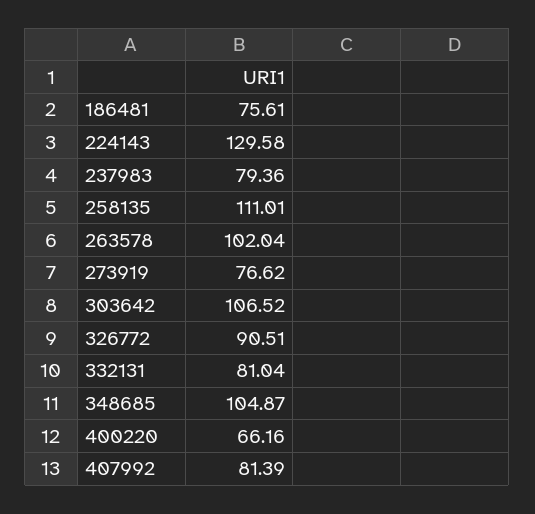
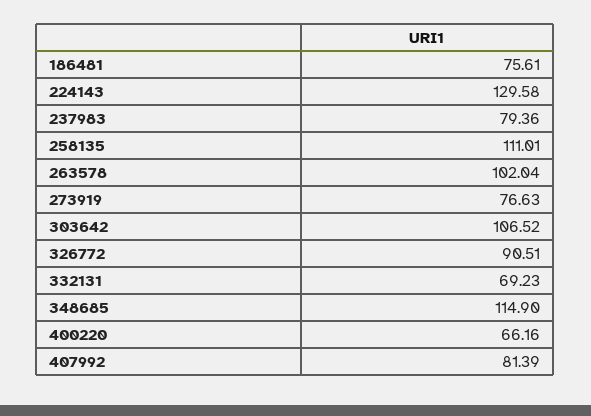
  {
    "186481": 75.61,
    "224143": 129.58,
    "237983": 79.36,
    "258135": 111.01,
    "263578": 102.04,
-   "273919": 76.62,
+   "273919": 76.63,
    "303642": 106.52,
    "326772": 90.51,
-   "332131": 81.04,
+   "332131": 69.23,
-   "348685": 104.87,
+   "348685": 114.9,
    "400220": 66.16,
    "407992": 81.39
  }

